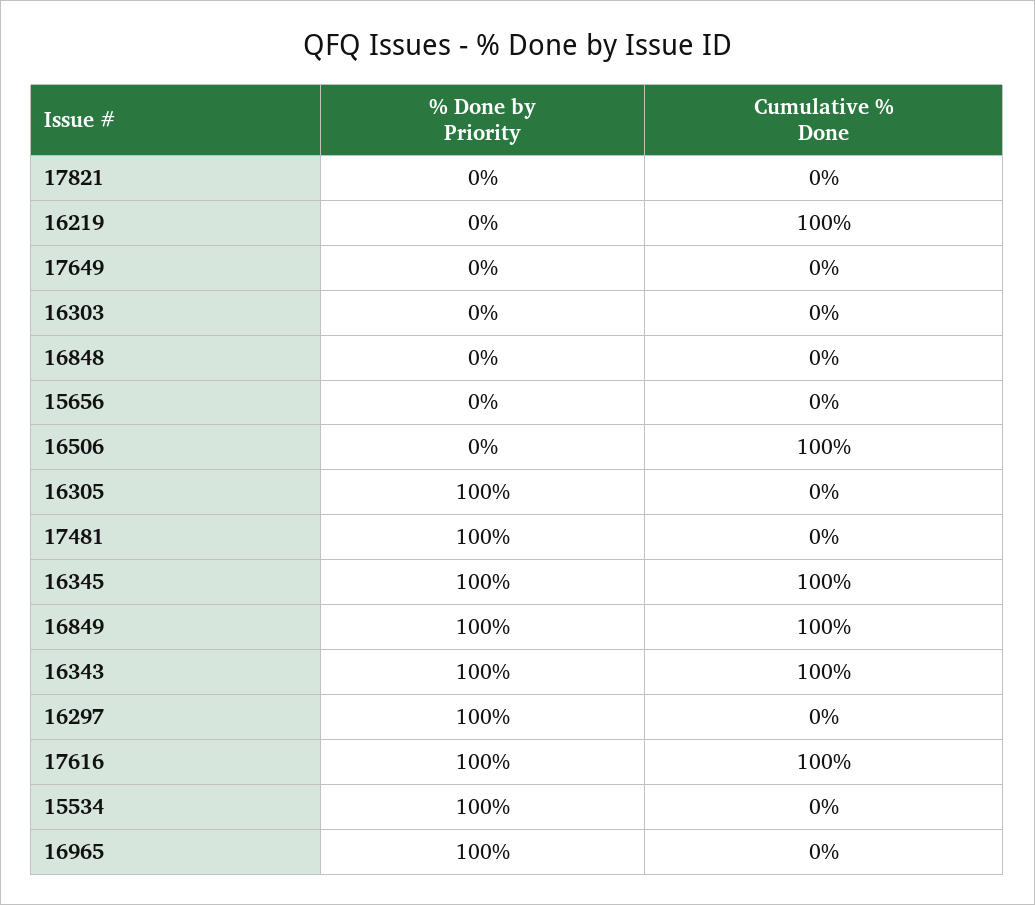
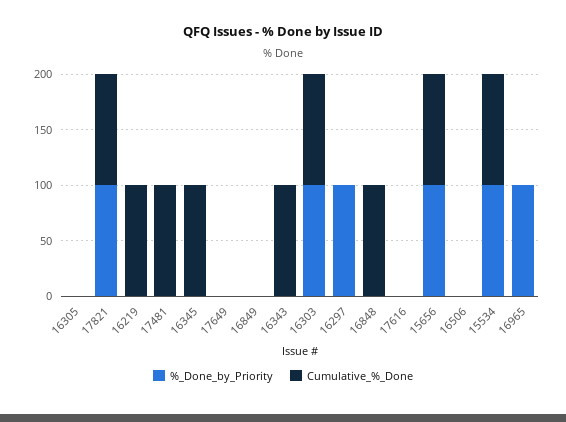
  {
    "% Done by Priority": {
-     "17821": 0,
+     "17821": 100,
      "16219": 0,
      "17649": 0,
-     "16303": 0,
+     "16303": 100,
      "16848": 0,
-     "15656": 0,
+     "15656": 100,
      "16506": 0,
-     "16305": 100,
+     "16305": 0,
-     "17481": 100,
+     "17481": 0,
-     "16345": 100,
+     "16345": 0,
-     "16849": 100,
+     "16849": 0,
-     "16343": 100,
+     "16343": 0,
      "16297": 100,
-     "17616": 100,
+     "17616": 0,
      "15534": 100,
      "16965": 100
    },
    "Cumulative % Done": {
-     "17821": 0,
+     "17821": 100,
      "16219": 100,
      "17649": 0,
-     "16303": 0,
+     "16303": 100,
-     "16848": 0,
+     "16848": 100,
-     "15656": 0,
+     "15656": 100,
-     "16506": 100,
+     "16506": 0,
      "16305": 0,
-     "17481": 0,
+     "17481": 100,
      "16345": 100,
-     "16849": 100,
+     "16849": 0,
      "16343": 100,
      "16297": 0,
-     "17616": 100,
+     "17616": 0,
-     "15534": 0,
+     "15534": 100,
      "16965": 0
    }
  }

